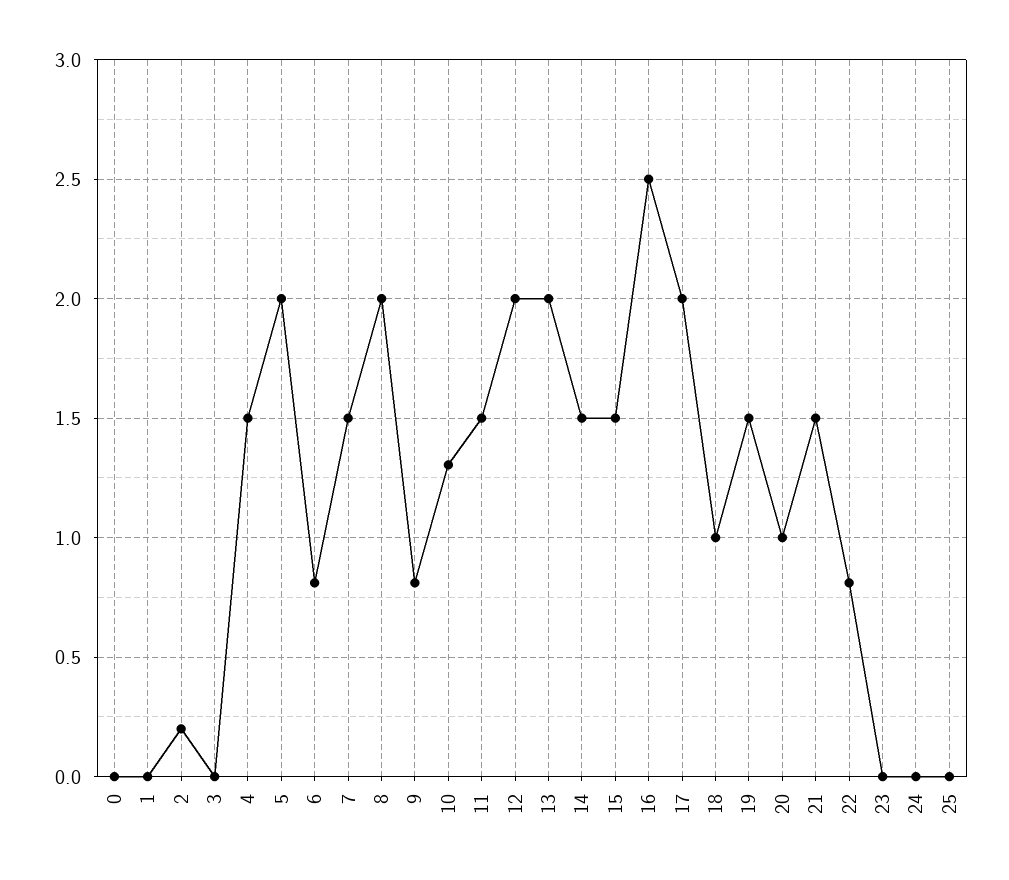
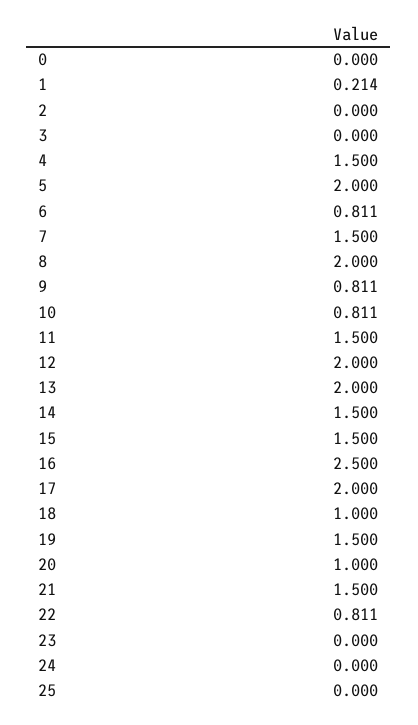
  {
    "0": 0,
-   "1": 0,
+   "1": 0.214,
-   "2": 0.2,
+   "2": 0,
    "3": 0,
    "4": 1.5,
    "5": 2,
    "6": 0.811,
    "7": 1.5,
    "8": 2,
    "9": 0.811,
-   "10": 1.3,
+   "10": 0.811,
    "11": 1.5,
    "12": 2,
    "13": 2,
    "14": 1.5,
    "15": 1.5,
    "16": 2.5,
    "17": 2,
    "18": 1,
    "19": 1.5,
    "20": 1,
    "21": 1.5,
    "22": 0.811,
    "23": 0,
    "24": 0,
    "25": 0
  }

